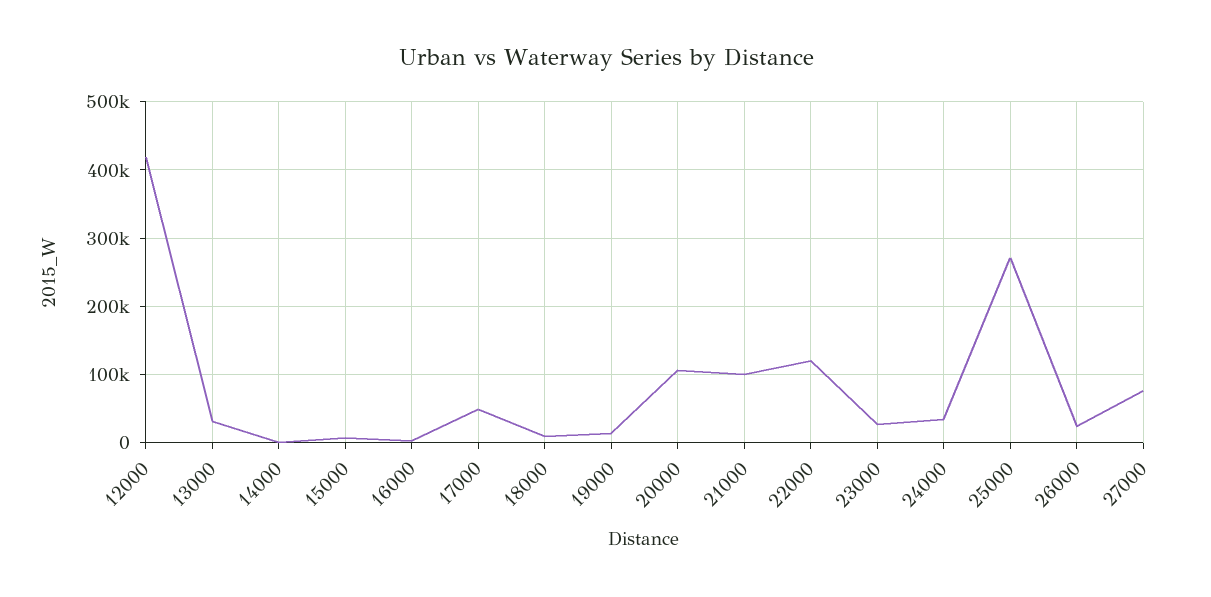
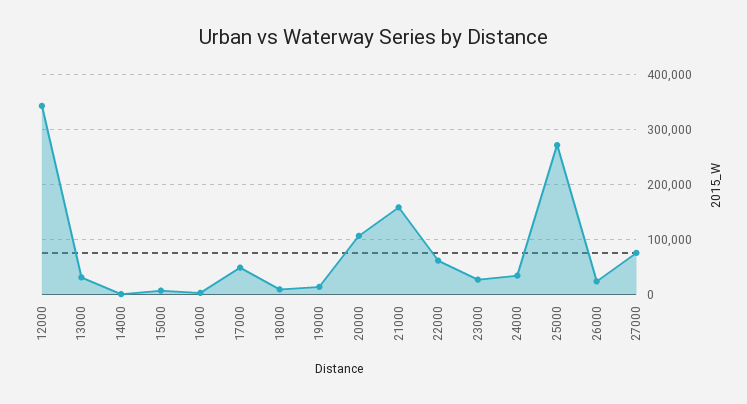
  {
-   "12000": 420000,
+   "12000": 340000,
    "13000": 30000,
    "14000": 0,
    "15000": 10000,
    "16000": 0,
    "17000": 50000,
    "18000": 10000,
    "19000": 10000,
    "20000": 110000,
-   "21000": 100000,
+   "21000": 160000,
-   "22000": 120000,
+   "22000": 60000,
    "23000": 30000,
    "24000": 30000,
    "25000": 270000,
    "26000": 20000,
    "27000": 80000
  }

